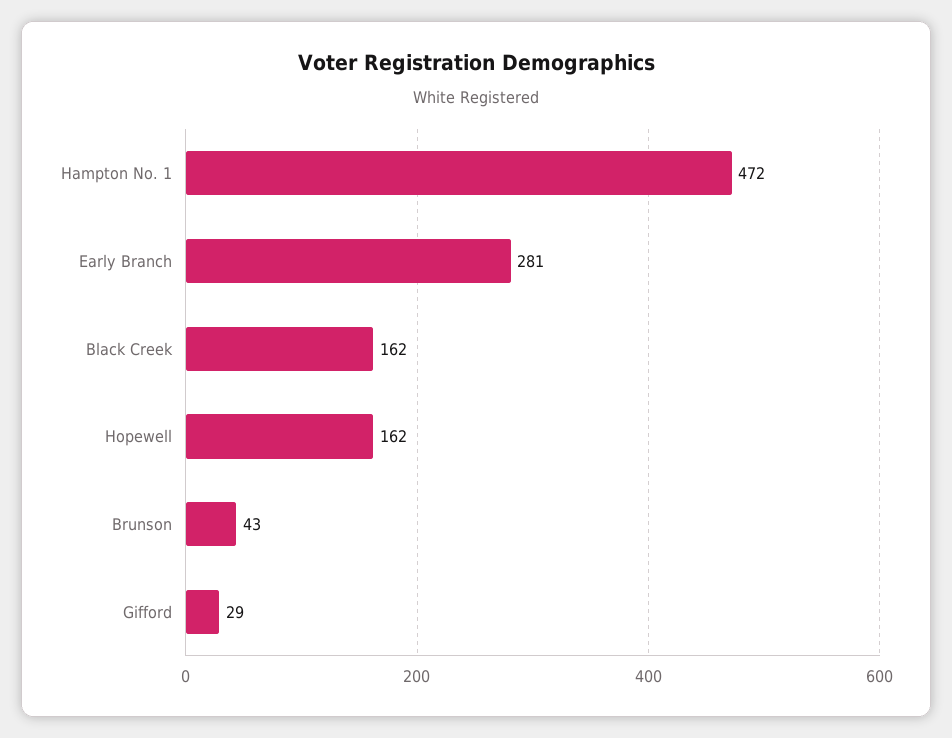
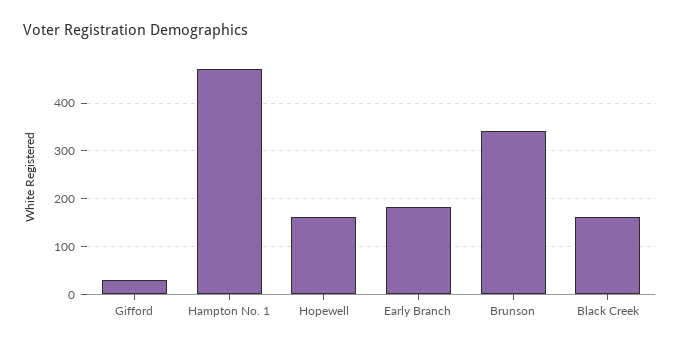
  {
    "Hampton No. 1": 472,
-   "Early Branch": 281,
+   "Early Branch": 180,
    "Black Creek": 162,
    "Hopewell": 162,
-   "Brunson": 43,
+   "Brunson": 340,
    "Gifford": 29
  }

